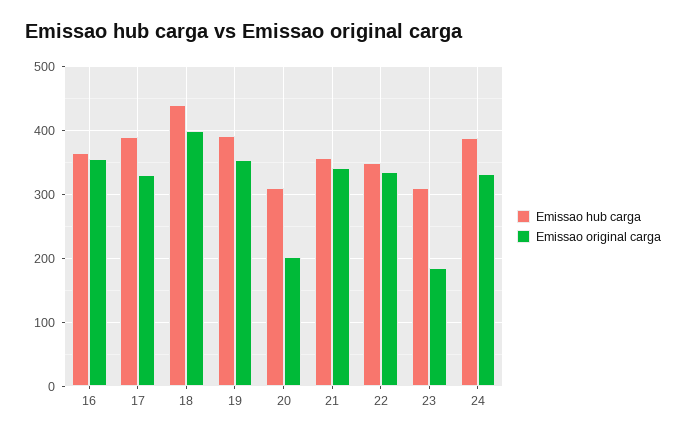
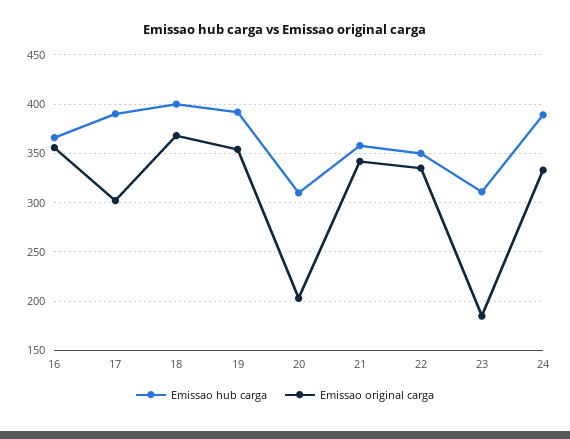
  {
    "Emissao hub carga": {
      "16": 370,
      "17": 390,
-     "18": 440,
+     "18": 400,
      "19": 390,
      "20": 310,
      "21": 360,
      "22": 350,
      "23": 310,
      "24": 390
    },
    "Emissao original carga": {
      "16": 360,
-     "17": 330,
+     "17": 300,
-     "18": 400,
+     "18": 370,
      "19": 350,
      "20": 200,
      "21": 340,
      "22": 340,
      "23": 190,
      "24": 330
    }
  }

